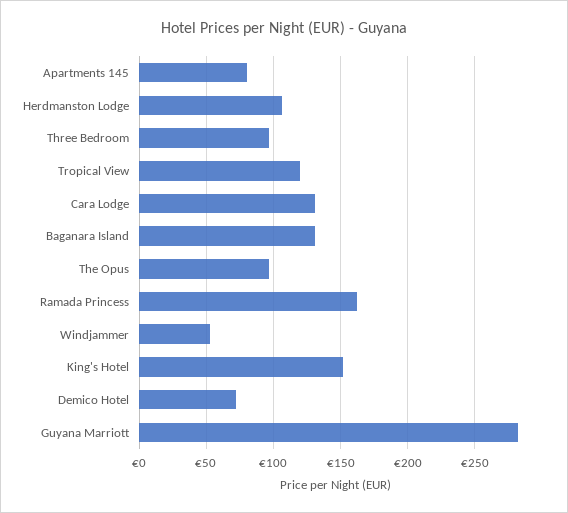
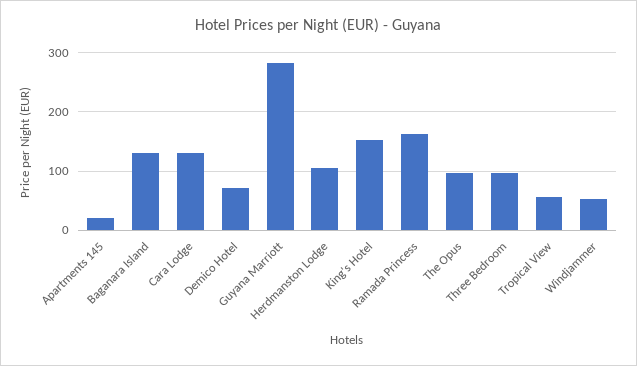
  {
-   "Apartments 145": 80,
+   "Apartments 145": 20,
    "Herdmanston Lodge": 105,
    "Three Bedroom": 95,
-   "Tropical View": 120,
+   "Tropical View": 60,
    "Cara Lodge": 130,
    "Baganara Island": 130,
    "The Opus": 95,
    "Ramada Princess": 160,
    "Windjammer": 55,
    "King's Hotel": 150,
    "Demico Hotel": 70,
    "Guyana Marriott": 280
  }

